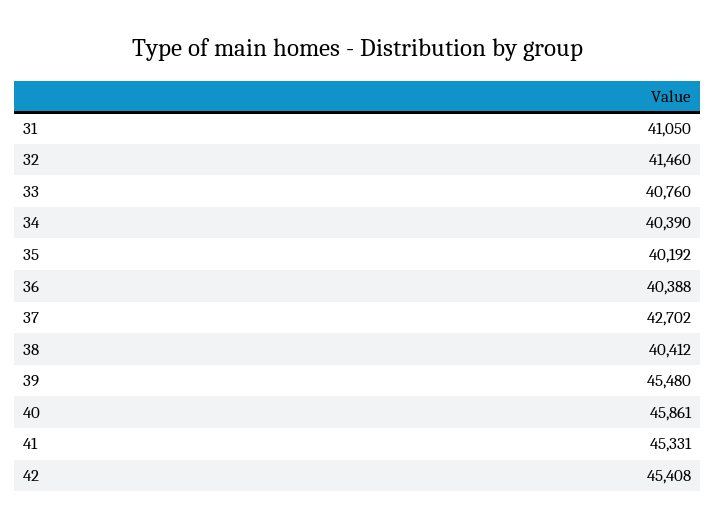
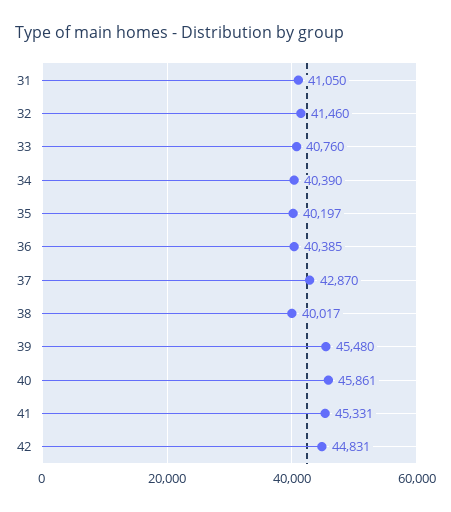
  {
    "31": 41050,
    "32": 41460,
    "33": 40760,
    "34": 40390,
-   "35": 40192,
+   "35": 40197,
-   "36": 40388,
+   "36": 40385,
-   "37": 42702,
+   "37": 42870,
-   "38": 40412,
+   "38": 40017,
    "39": 45480,
    "40": 45861,
    "41": 45331,
-   "42": 45408
+   "42": 44831
  }

